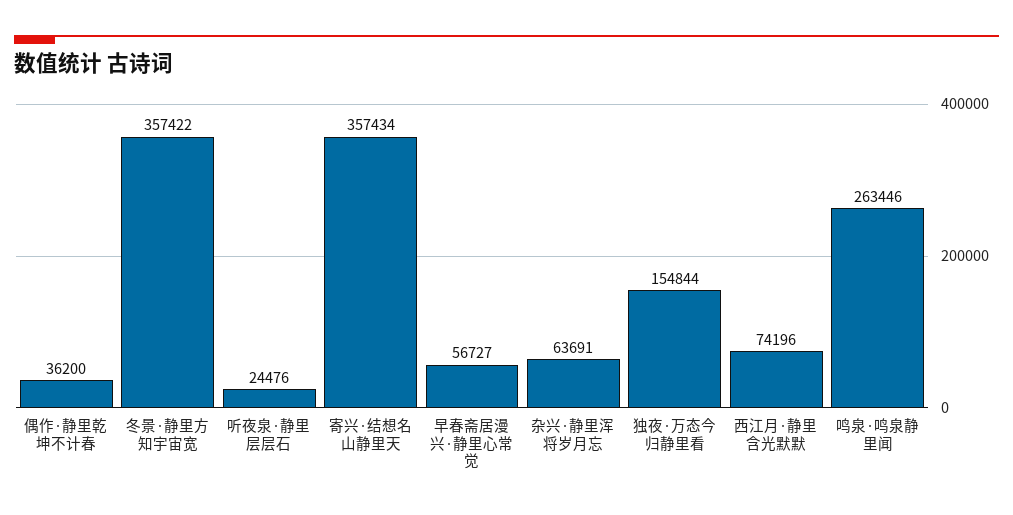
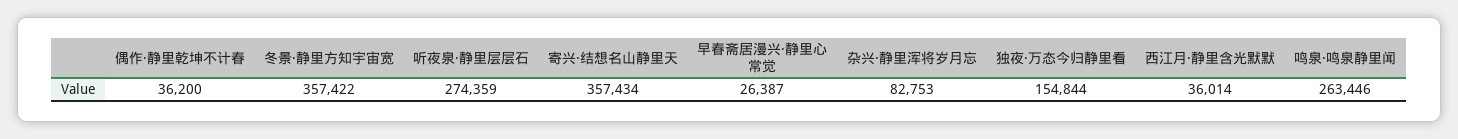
  {
    "偶作·静里乾坤不计春": 36200,
    "冬景·静里方知宇宙宽": 357422,
-   "听夜泉·静里层层石": 24476,
+   "听夜泉·静里层层石": 274359,
    "寄兴·结想名山静里天": 357434,
-   "早春斋居漫兴·静里心常觉": 56727,
+   "早春斋居漫兴·静里心常觉": 26387,
-   "杂兴·静里浑将岁月忘": 63691,
+   "杂兴·静里浑将岁月忘": 82753,
    "独夜·万态今归静里看": 154844,
-   "西江月·静里含光默默": 74196,
+   "西江月·静里含光默默": 36014,
    "鸣泉·鸣泉静里闻": 263446
  }

